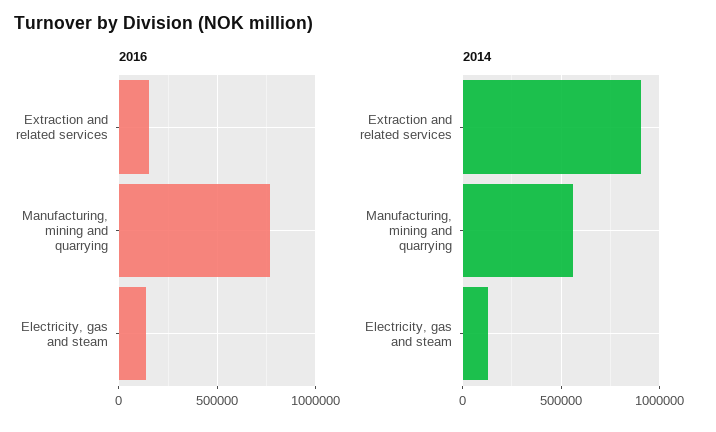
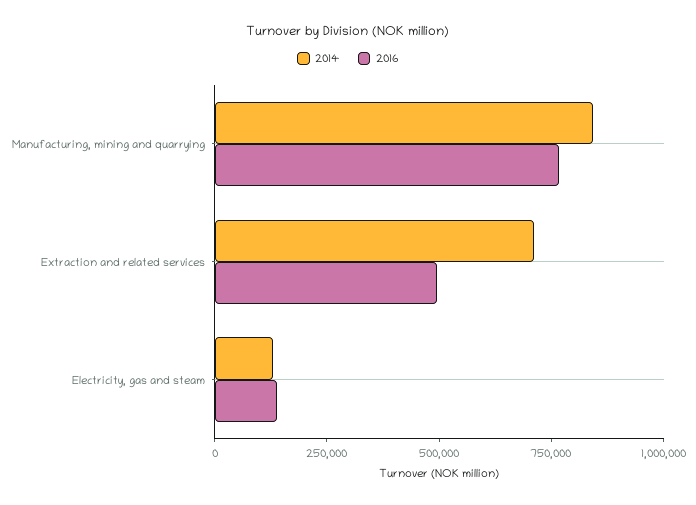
  {
    "2016": {
-     "Extraction and related services": 150000,
+     "Extraction and related services": 500000,
      "Manufacturing, mining and quarrying": 750000,
      "Electricity, gas and steam": 150000
    },
    "2014": {
-     "Extraction and related services": 900000,
+     "Extraction and related services": 700000,
-     "Manufacturing, mining and quarrying": 550000,
+     "Manufacturing, mining and quarrying": 850000,
      "Electricity, gas and steam": 150000
    }
  }

